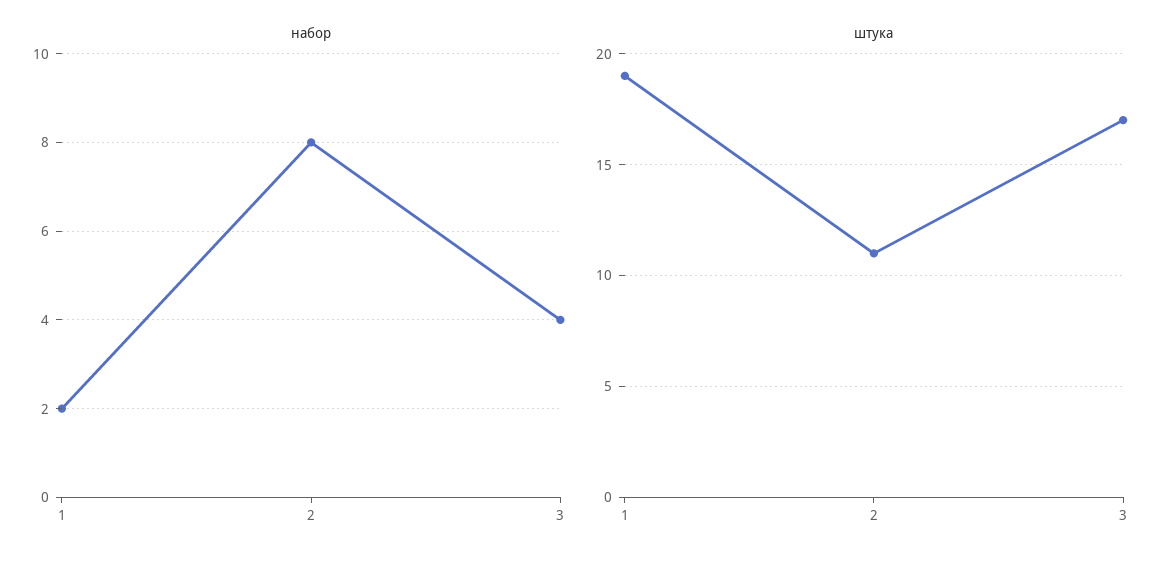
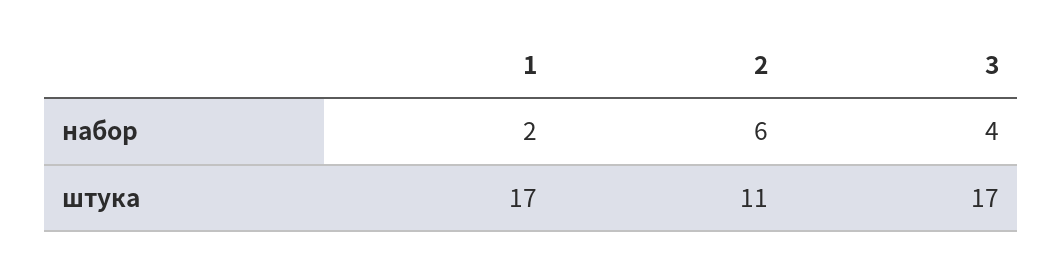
  {
    "набор": {
      "1": 2,
-     "2": 8,
+     "2": 6,
      "3": 4
    },
    "штука": {
-     "1": 19,
+     "1": 17,
      "2": 11,
      "3": 17
    }
  }

